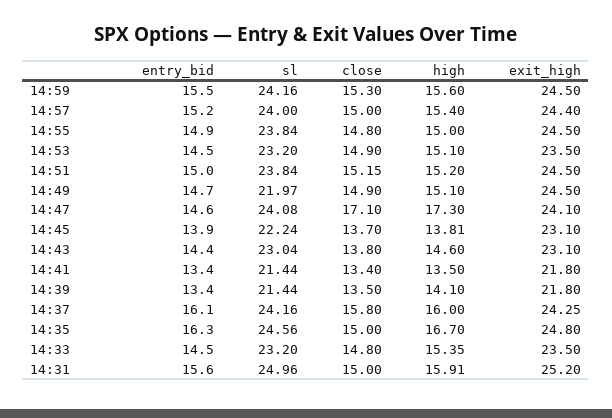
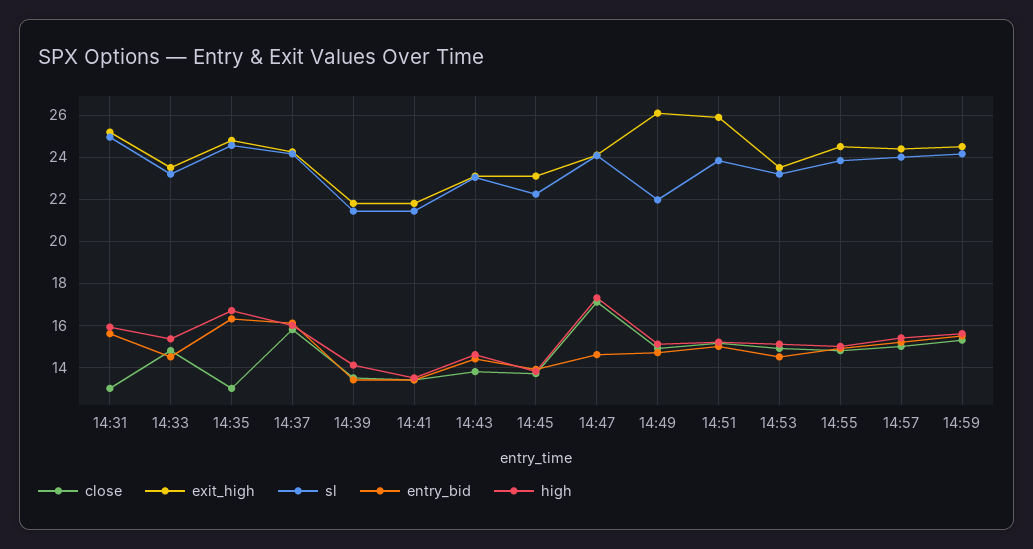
  {
    "entry_bid": {
      "14:59": 15.5,
      "14:57": 15.2,
      "14:55": 14.9,
      "14:53": 14.5,
      "14:51": 15,
      "14:49": 14.7,
      "14:47": 14.6,
      "14:45": 13.9,
      "14:43": 14.4,
      "14:41": 13.4,
      "14:39": 13.4,
      "14:37": 16.1,
      "14:35": 16.3,
      "14:33": 14.5,
      "14:31": 15.6
    },
    "sl": {
      "14:59": 24.16,
      "14:57": 24,
      "14:55": 23.84,
      "14:53": 23.2,
      "14:51": 23.84,
      "14:49": 21.97,
      "14:47": 24.08,
      "14:45": 22.24,
      "14:43": 23.04,
      "14:41": 21.44,
      "14:39": 21.44,
      "14:37": 24.16,
      "14:35": 24.56,
      "14:33": 23.2,
      "14:31": 24.96
    },
    "close": {
      "14:59": 15.3,
      "14:57": 15,
      "14:55": 14.8,
      "14:53": 14.9,
      "14:51": 15.15,
      "14:49": 14.9,
      "14:47": 17.1,
      "14:45": 13.7,
      "14:43": 13.8,
      "14:41": 13.4,
      "14:39": 13.5,
      "14:37": 15.8,
-     "14:35": 15,
+     "14:35": 13,
      "14:33": 14.8,
-     "14:31": 15
+     "14:31": 13
    },
    "high": {
      "14:59": 15.6,
      "14:57": 15.4,
      "14:55": 15,
      "14:53": 15.1,
      "14:51": 15.2,
      "14:49": 15.1,
      "14:47": 17.3,
      "14:45": 13.81,
      "14:43": 14.6,
      "14:41": 13.5,
      "14:39": 14.1,
      "14:37": 16,
      "14:35": 16.7,
      "14:33": 15.35,
      "14:31": 15.91
    },
    "exit_high": {
      "14:59": 24.5,
      "14:57": 24.4,
      "14:55": 24.5,
      "14:53": 23.5,
-     "14:51": 24.5,
+     "14:51": 26,
-     "14:49": 24.5,
+     "14:49": 26,
      "14:47": 24.1,
      "14:45": 23.1,
      "14:43": 23.1,
      "14:41": 21.8,
      "14:39": 21.8,
      "14:37": 24.25,
      "14:35": 24.8,
      "14:33": 23.5,
      "14:31": 25.2
    }
  }

